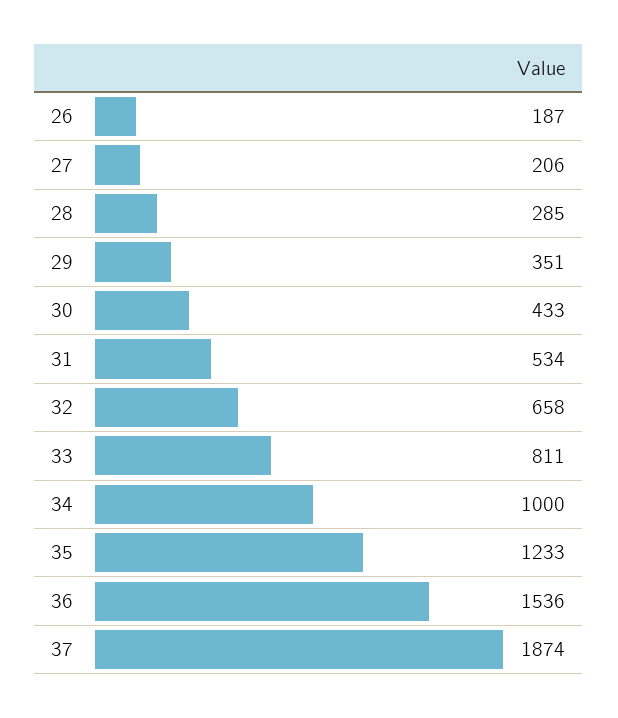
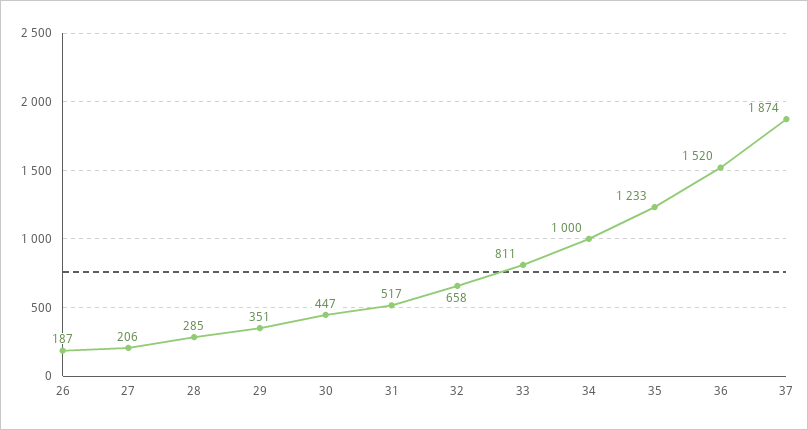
  {
    "26": 187,
    "27": 206,
    "28": 285,
    "29": 351,
-   "30": 433,
+   "30": 447,
-   "31": 534,
+   "31": 517,
    "32": 658,
    "33": 811,
    "34": 1000,
    "35": 1233,
-   "36": 1536,
+   "36": 1520,
    "37": 1874
  }

